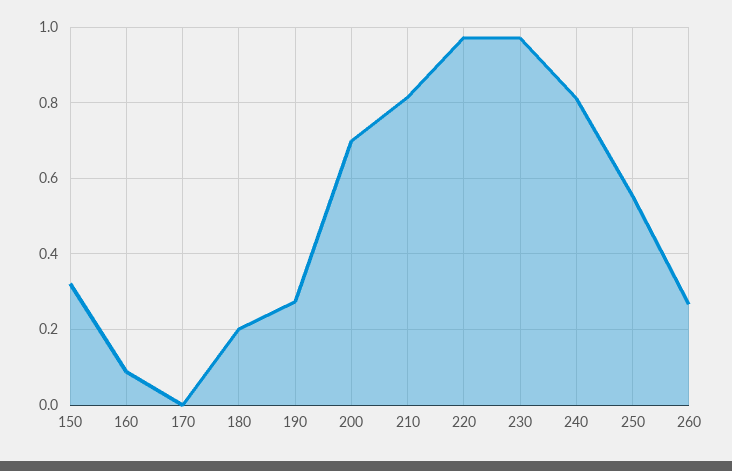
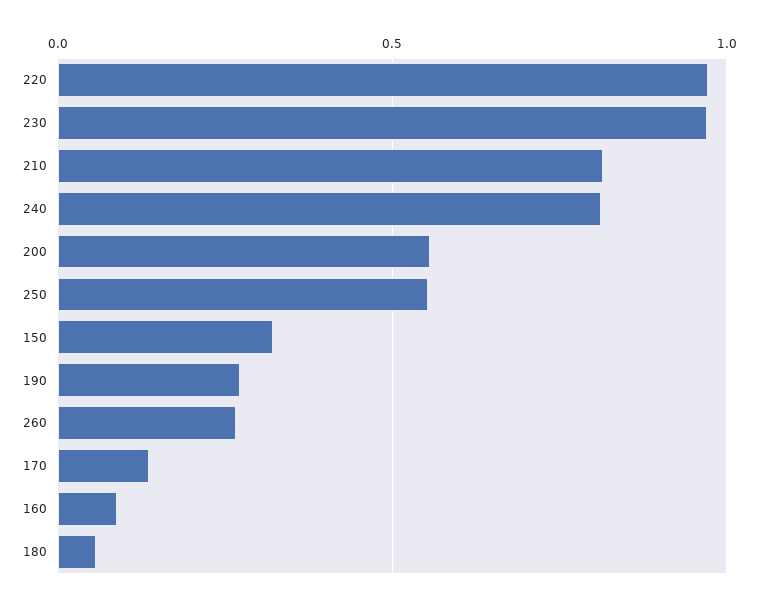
  {
    "150": 0.32,
    "160": 0.08,
-   "170": 0,
+   "170": 0.15,
-   "180": 0.2,
+   "180": 0.05,
    "190": 0.28,
-   "200": 0.7,
+   "200": 0.55,
    "210": 0.82,
    "220": 0.98,
    "230": 0.98,
    "240": 0.82,
    "250": 0.56,
    "260": 0.26
  }

